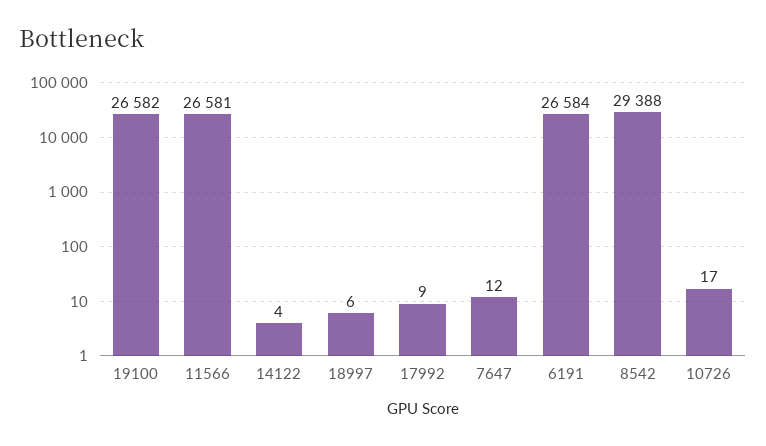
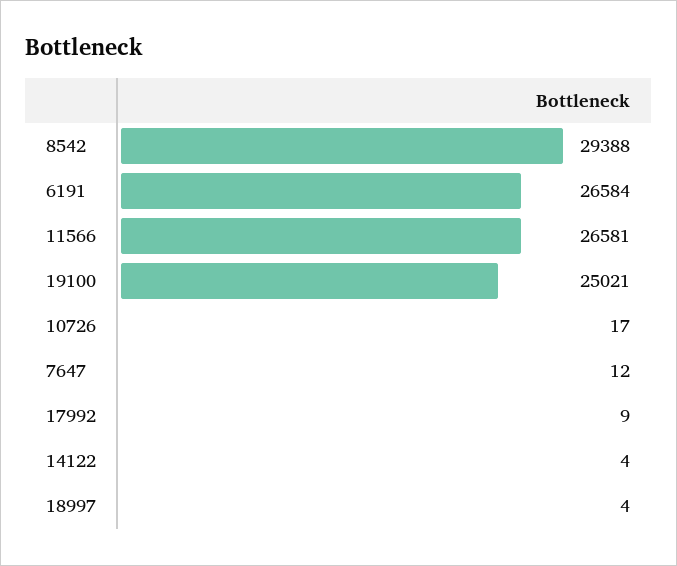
  {
-   "19100": 26582,
+   "19100": 25021,
    "11566": 26581,
    "14122": 4,
-   "18997": 6,
+   "18997": 4,
    "17992": 9,
    "7647": 12,
    "6191": 26584,
    "8542": 29388,
    "10726": 17
  }

